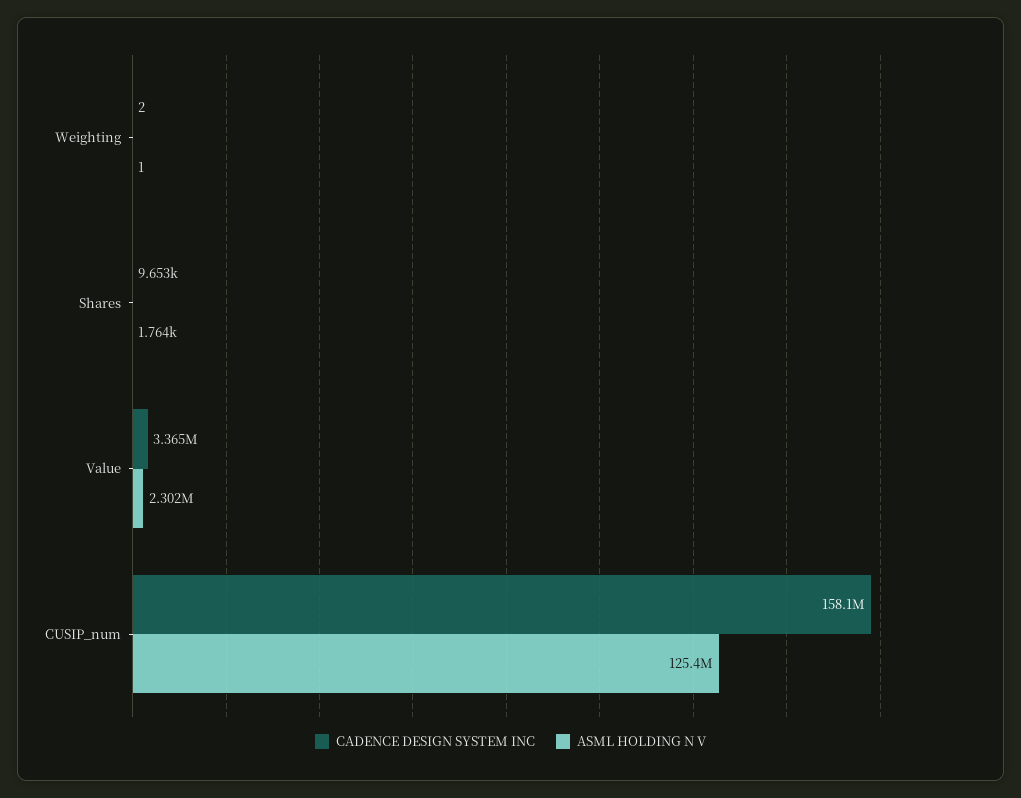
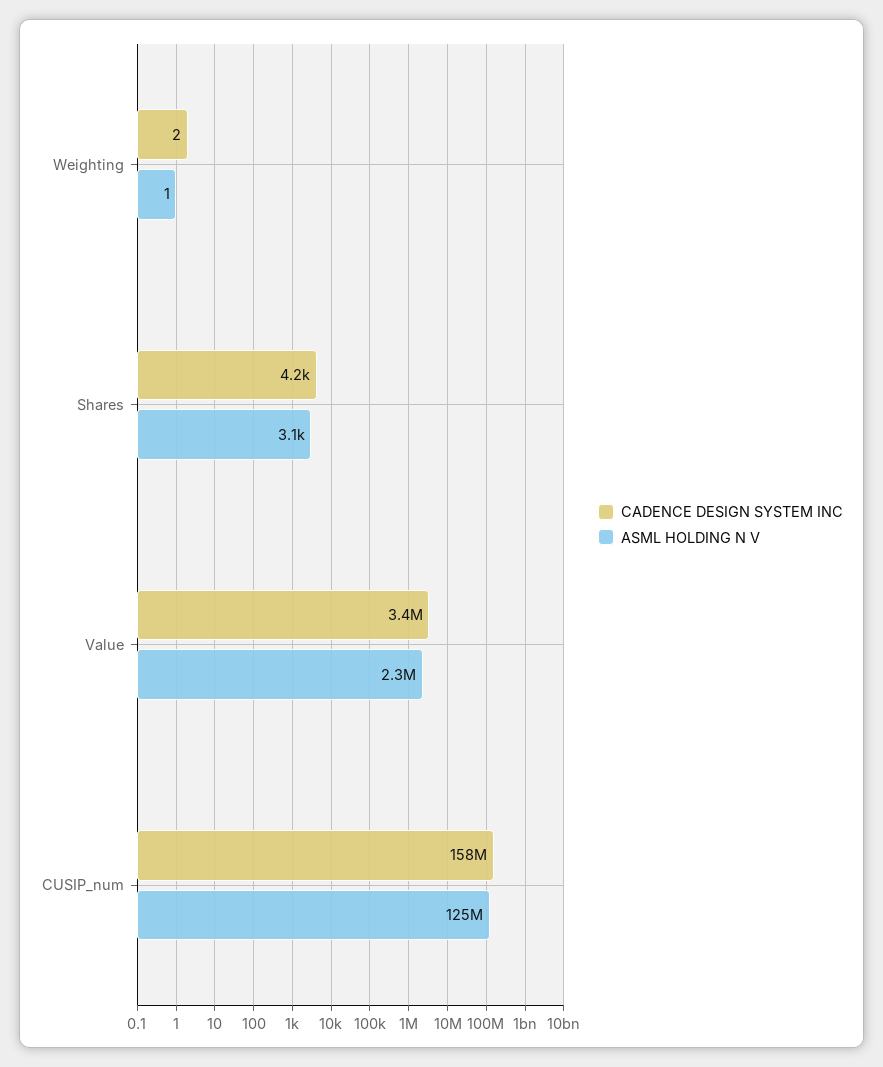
  {
    "CADENCE DESIGN SYSTEM INC": {
      "Weighting": 2,
-     "Shares": 9653,
+     "Shares": 4200,
      "Value": 3365000,
      "CUSIP_num": 158100000
    },
    "ASML HOLDING N V": {
      "Weighting": 1,
-     "Shares": 1764,
+     "Shares": 3100,
      "Value": 2302000,
      "CUSIP_num": 125400000
    }
  }

